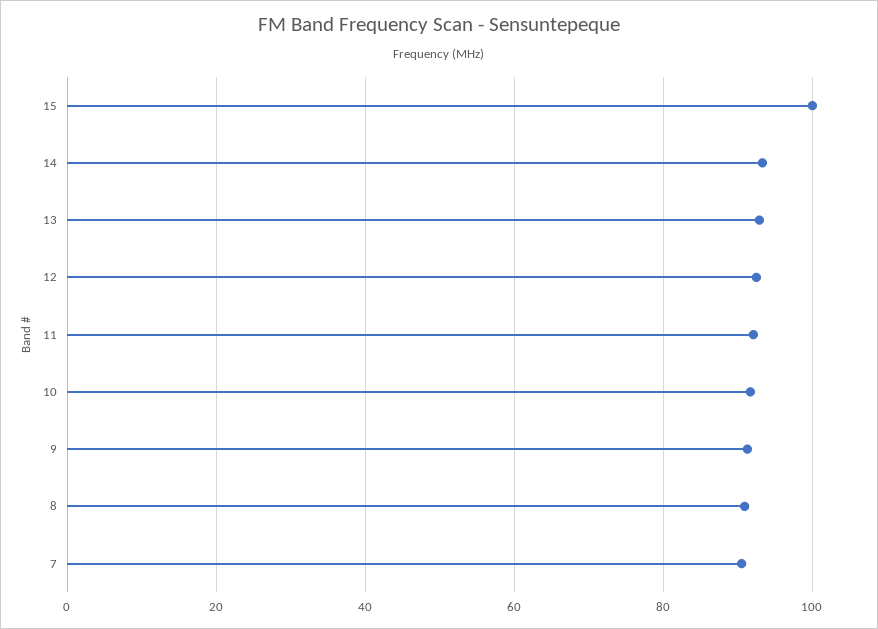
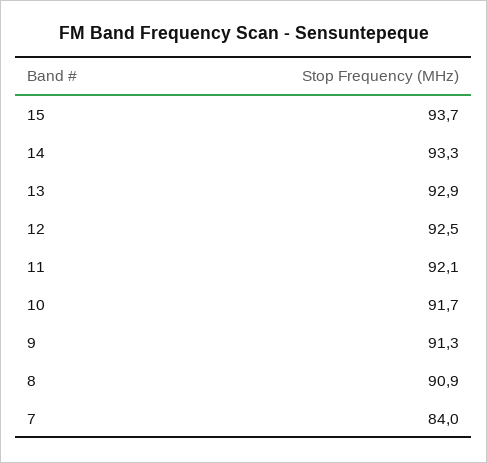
  {
-   "15": 100,
+   "15": 93.7,
    "14": 93.3,
    "13": 92.9,
    "12": 92.5,
    "11": 92.1,
    "10": 91.7,
    "9": 91.3,
    "8": 90.9,
-   "7": 90
+   "7": 84
  }

